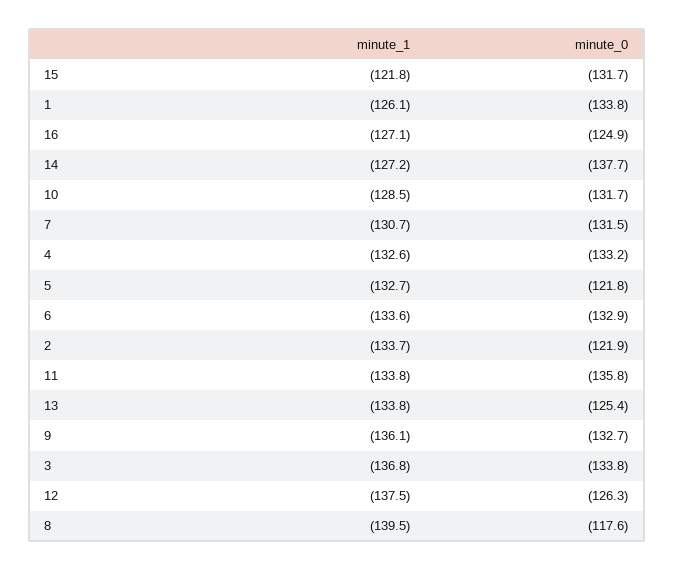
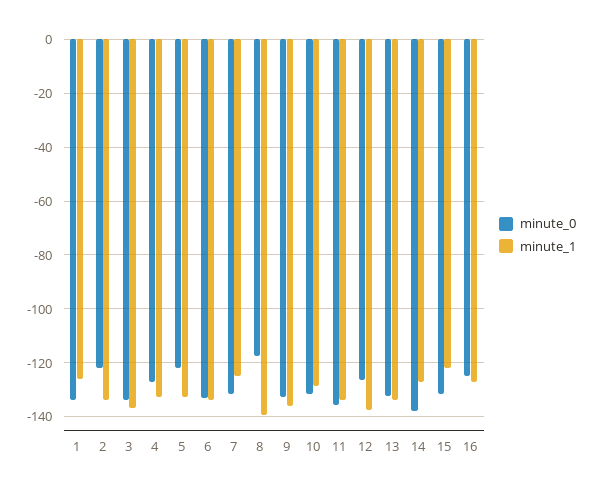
  {
    "minute_1": {
      "15": -121.8,
      "1": -126.1,
      "16": -127.1,
      "14": -127.2,
      "10": -128.5,
-     "7": -130.7,
+     "7": -125,
      "4": -132.6,
      "5": -132.7,
      "6": -133.6,
      "2": -133.7,
      "11": -133.8,
      "13": -133.8,
      "9": -136.1,
      "3": -136.8,
      "12": -137.5,
      "8": -139.5
    },
    "minute_0": {
      "15": -131.7,
      "1": -133.8,
      "16": -124.9,
      "14": -137.7,
      "10": -131.7,
      "7": -131.5,
-     "4": -133.2,
+     "4": -127.5,
      "5": -121.8,
      "6": -132.9,
      "2": -121.9,
      "11": -135.8,
-     "13": -125.4,
+     "13": -132.5,
      "9": -132.7,
      "3": -133.8,
      "12": -126.3,
      "8": -117.6
    }
  }

